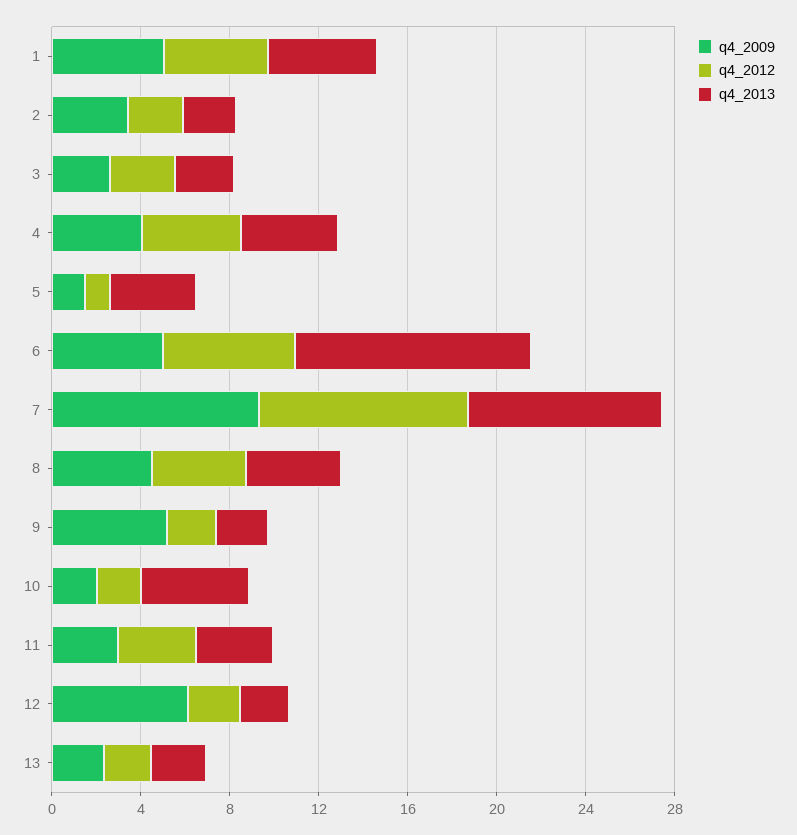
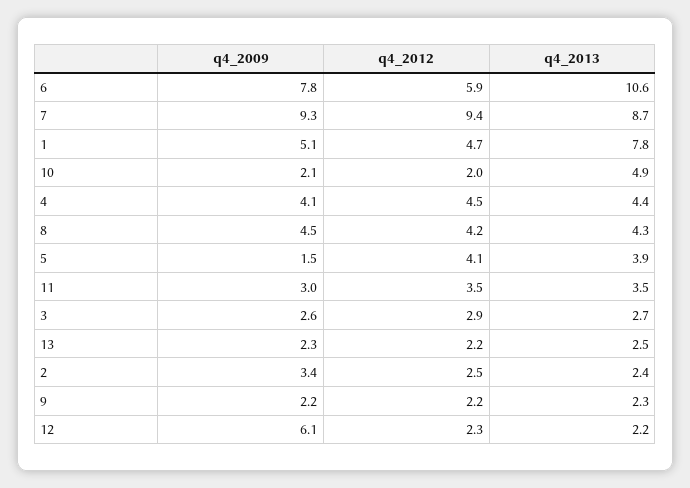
  {
    "q4_2009": {
      "1": 5.1,
      "2": 3.4,
      "3": 2.6,
      "4": 4.1,
      "5": 1.5,
-     "6": 5,
+     "6": 7.8,
      "7": 9.3,
      "8": 4.5,
-     "9": 5,
+     "9": 2.2,
      "10": 2.1,
      "11": 3,
      "12": 6.1,
      "13": 2.3
    },
    "q4_2012": {
      "1": 4.7,
      "2": 2.5,
      "3": 2.9,
      "4": 4.5,
-     "5": 1,
+     "5": 4.1,
      "6": 5.9,
      "7": 9.4,
      "8": 4.2,
      "9": 2.2,
      "10": 2,
      "11": 3.5,
      "12": 2.3,
      "13": 2.2
    },
    "q4_2013": {
-     "1": 5,
+     "1": 7.8,
      "2": 2.4,
      "3": 2.7,
      "4": 4.4,
      "5": 3.9,
      "6": 10.6,
      "7": 8.7,
      "8": 4.3,
      "9": 2.3,
      "10": 4.9,
      "11": 3.5,
      "12": 2.2,
      "13": 2.5
    }
  }

